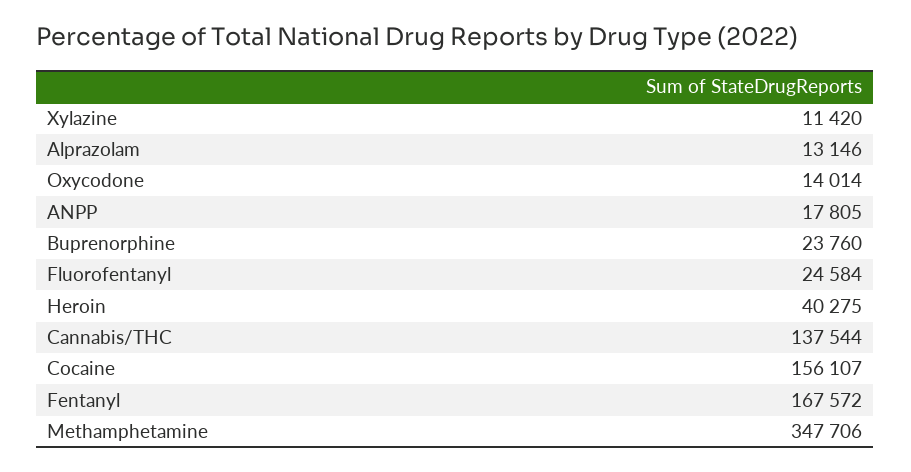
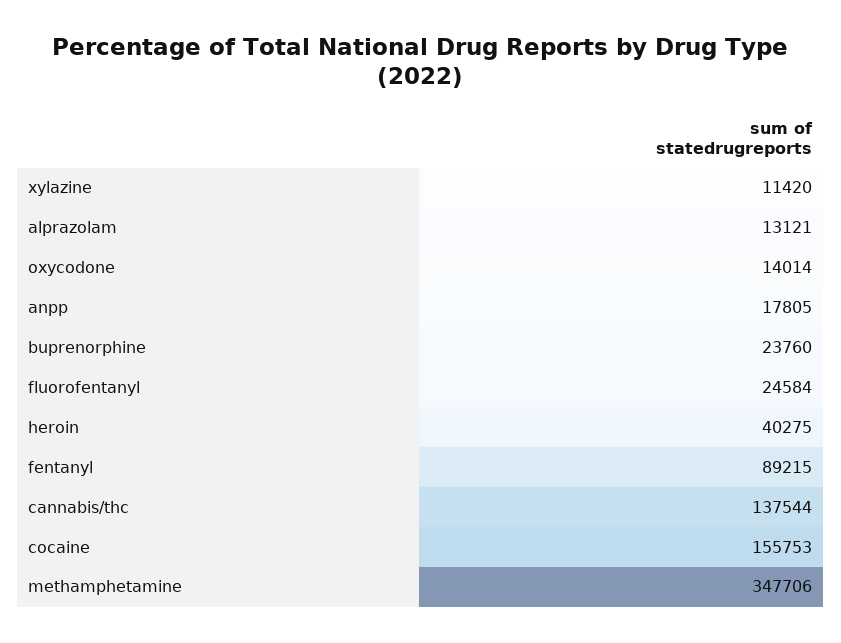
  {
    "Xylazine": 11420,
-   "Alprazolam": 13146,
+   "Alprazolam": 13121,
    "Oxycodone": 14014,
    "ANPP": 17805,
    "Buprenorphine": 23760,
    "Fluorofentanyl": 24584,
    "Heroin": 40275,
    "Cannabis/THC": 137544,
-   "Cocaine": 156107,
+   "Cocaine": 155753,
-   "Fentanyl": 167572,
+   "Fentanyl": 89215,
    "Methamphetamine": 347706
  }

